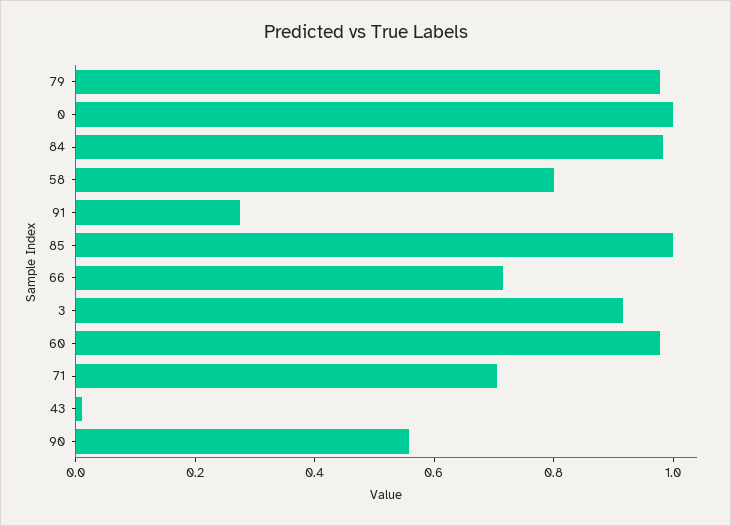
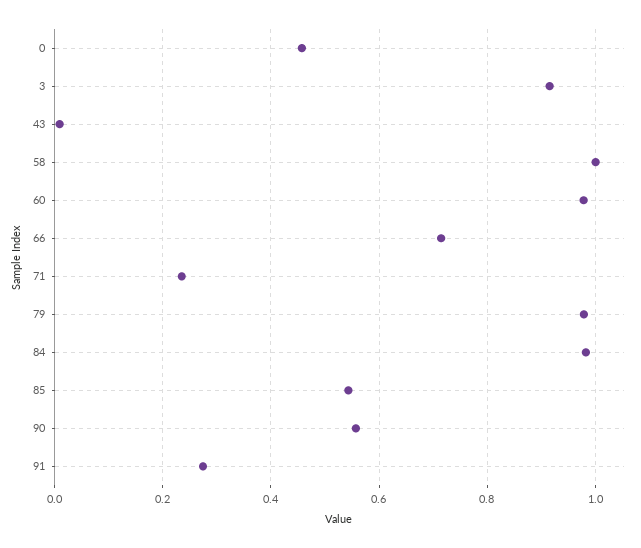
  {
    "79": 0.98,
-   "0": 1,
+   "0": 0.46,
    "84": 0.98,
-   "58": 0.8,
+   "58": 1,
    "91": 0.28,
-   "85": 1,
+   "85": 0.54,
    "66": 0.72,
    "3": 0.92,
    "60": 0.98,
-   "71": 0.7,
+   "71": 0.24,
    "43": 0,
    "90": 0.56
  }

